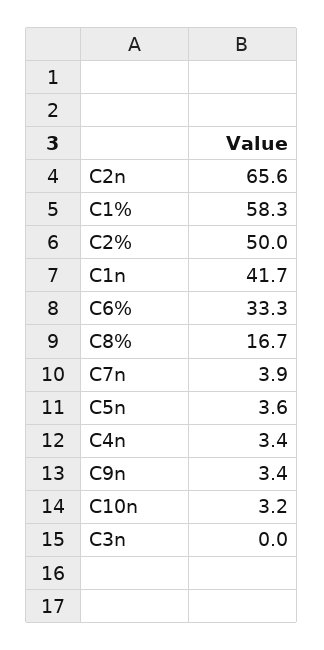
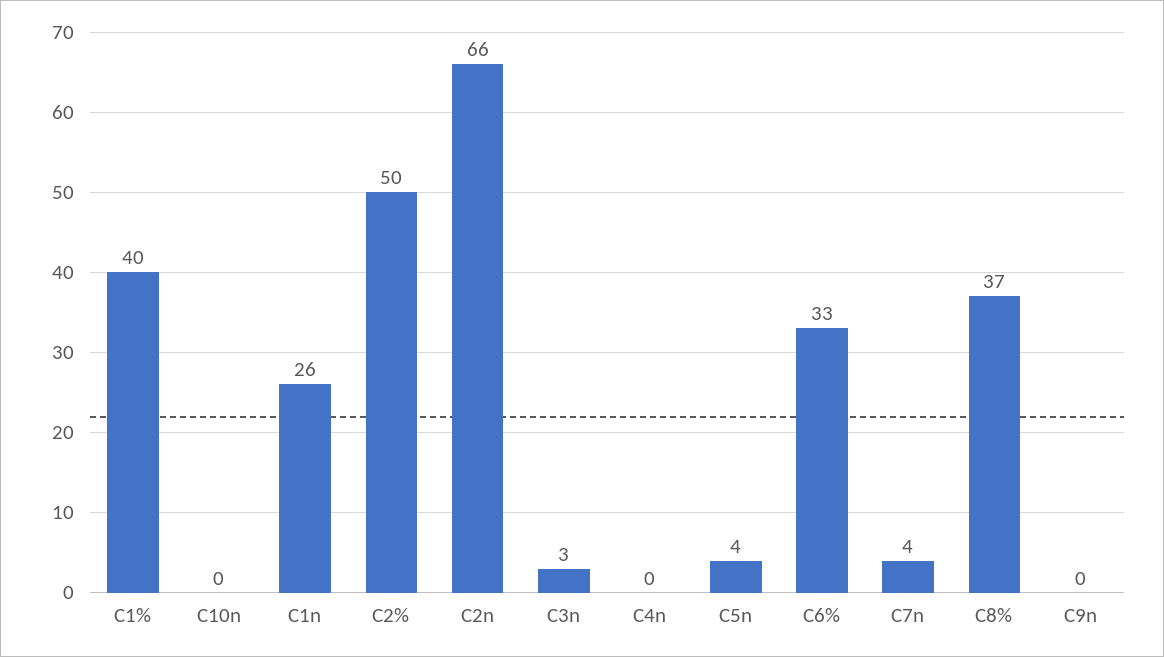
  {
    "C2n": 65.6,
-   "C1%": 58.3,
+   "C1%": 40,
    "C2%": 50,
-   "C1n": 41.7,
+   "C1n": 26,
    "C6%": 33.3,
-   "C8%": 16.7,
+   "C8%": 37,
    "C7n": 3.9,
    "C5n": 3.6,
-   "C4n": 3.4,
+   "C4n": 0,
-   "C9n": 3.4,
+   "C9n": 0,
-   "C10n": 3.2,
+   "C10n": 0,
-   "C3n": 0
+   "C3n": 3
  }

